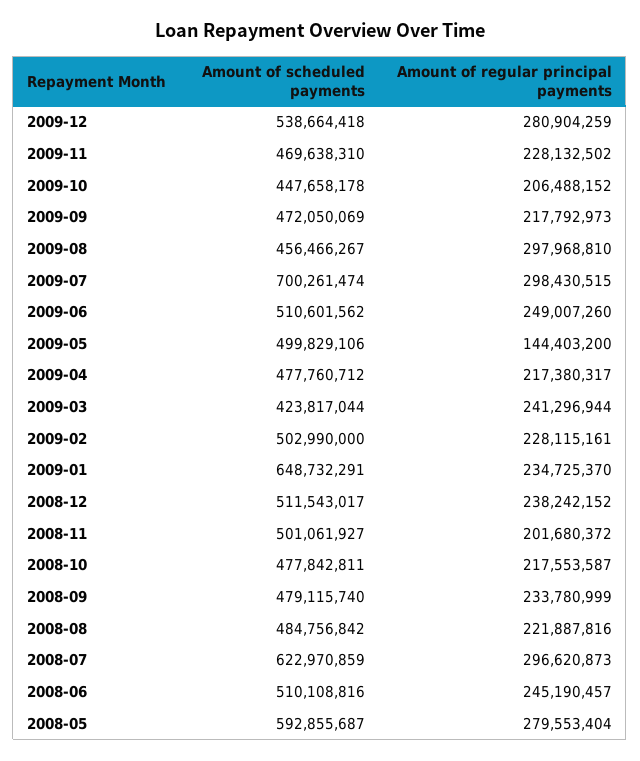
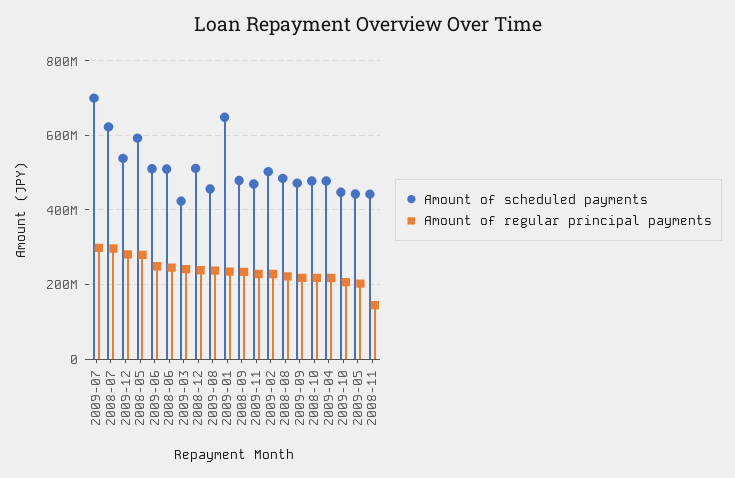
  {
    "Amount of scheduled payments": {
      "2009-12": 538664418,
      "2009-11": 469638310,
      "2009-10": 447658178,
      "2009-09": 472050069,
      "2009-08": 456466267,
      "2009-07": 700261474,
      "2009-06": 510601562,
-     "2009-05": 499829106,
+     "2009-05": 440000000,
      "2009-04": 477760712,
      "2009-03": 423817044,
      "2009-02": 502990000,
      "2009-01": 648732291,
      "2008-12": 511543017,
-     "2008-11": 501061927,
+     "2008-11": 440000000,
      "2008-10": 477842811,
      "2008-09": 479115740,
      "2008-08": 484756842,
      "2008-07": 622970859,
      "2008-06": 510108816,
      "2008-05": 592855687
    },
    "Amount of regular principal payments": {
      "2009-12": 280904259,
      "2009-11": 228132502,
      "2009-10": 206488152,
      "2009-09": 217792973,
-     "2009-08": 297968810,
+     "2009-08": 240000000,
      "2009-07": 298430515,
      "2009-06": 249007260,
-     "2009-05": 144403200,
+     "2009-05": 200000000,
      "2009-04": 217380317,
      "2009-03": 241296944,
      "2009-02": 228115161,
      "2009-01": 234725370,
      "2008-12": 238242152,
-     "2008-11": 201680372,
+     "2008-11": 140000000,
      "2008-10": 217553587,
      "2008-09": 233780999,
      "2008-08": 221887816,
      "2008-07": 296620873,
      "2008-06": 245190457,
      "2008-05": 279553404
    }
  }

